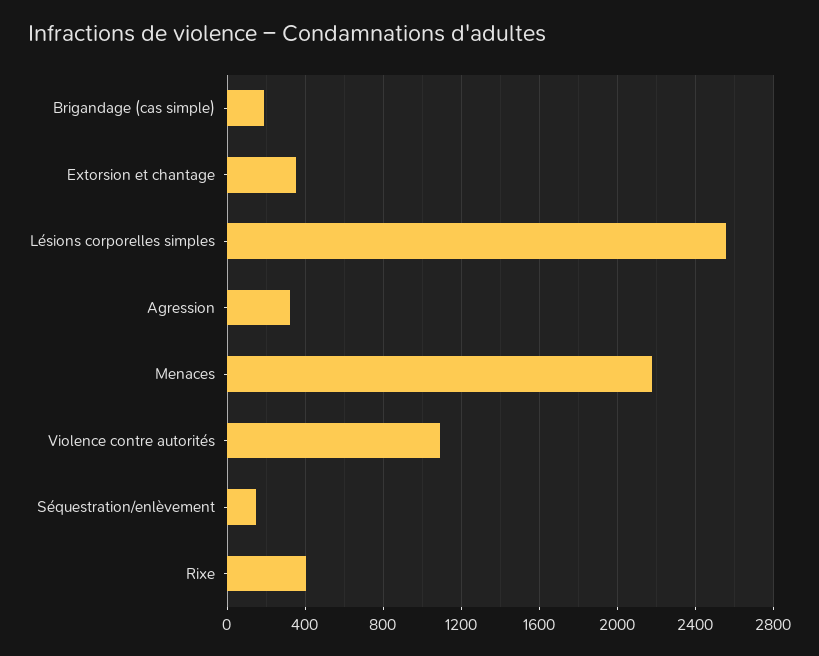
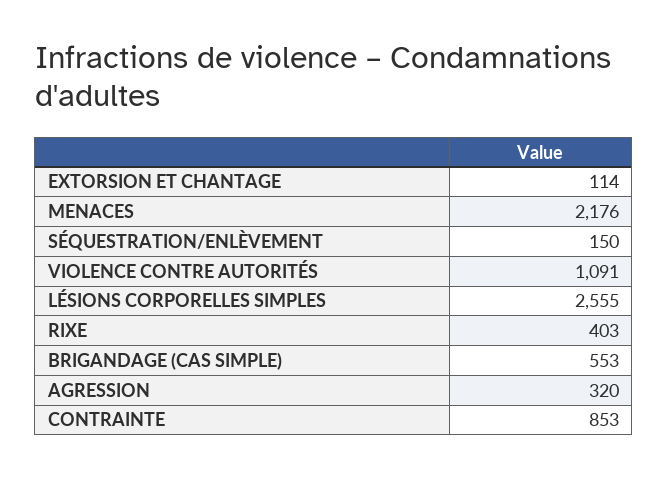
  {
-   "Brigandage (cas simple)": 200,
+   "Brigandage (cas simple)": 553,
-   "Extorsion et chantage": 350,
+   "Extorsion et chantage": 114,
    "Lésions corporelles simples": 2555,
    "Agression": 320,
    "Menaces": 2176,
    "Violence contre autorités": 1091,
    "Séquestration/enlèvement": 150,
-   "Rixe": 403
+   "Rixe": 403,
+   "CONTRAINTE": 853
  }

